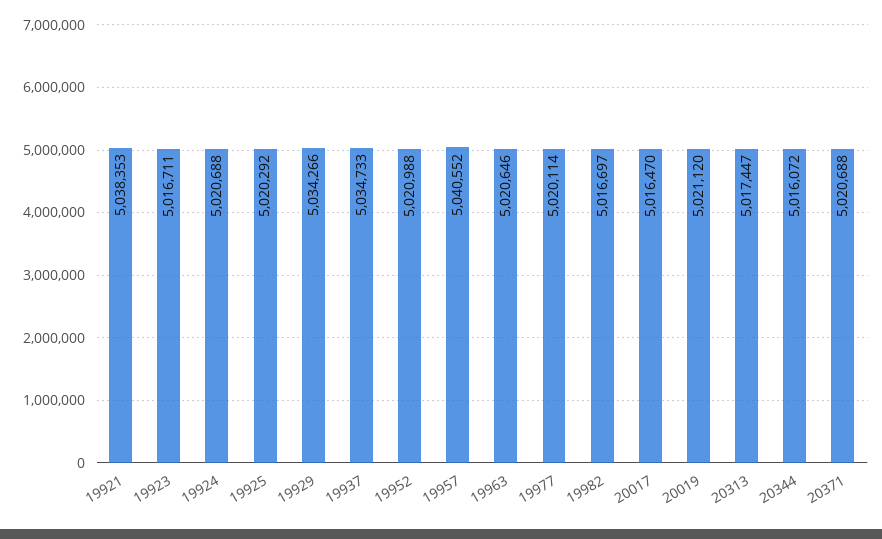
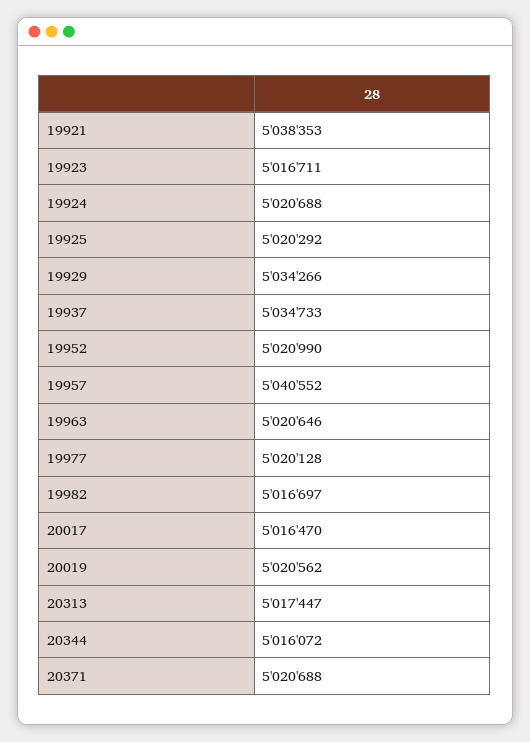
  {
    "19921": 5038353,
    "19923": 5016711,
    "19924": 5020688,
    "19925": 5020292,
    "19929": 5034266,
    "19937": 5034733,
-   "19952": 5020988,
+   "19952": 5020990,
    "19957": 5040552,
    "19963": 5020646,
-   "19977": 5020114,
+   "19977": 5020128,
    "19982": 5016697,
    "20017": 5016470,
-   "20019": 5021120,
+   "20019": 5020562,
    "20313": 5017447,
    "20344": 5016072,
    "20371": 5020688
  }

